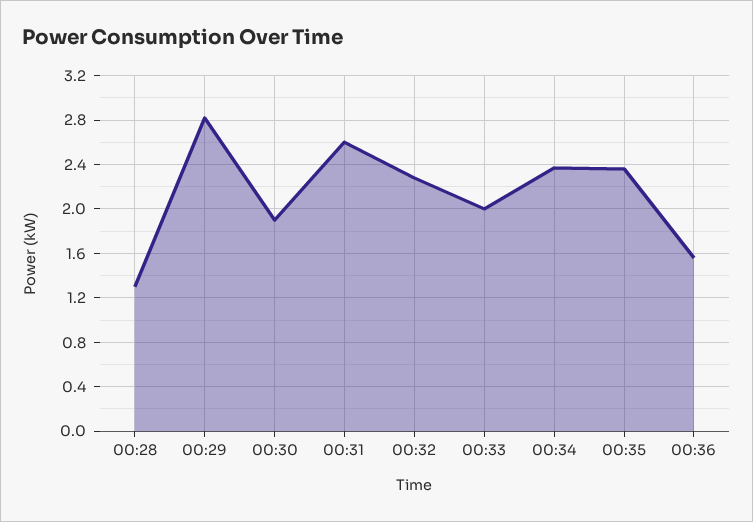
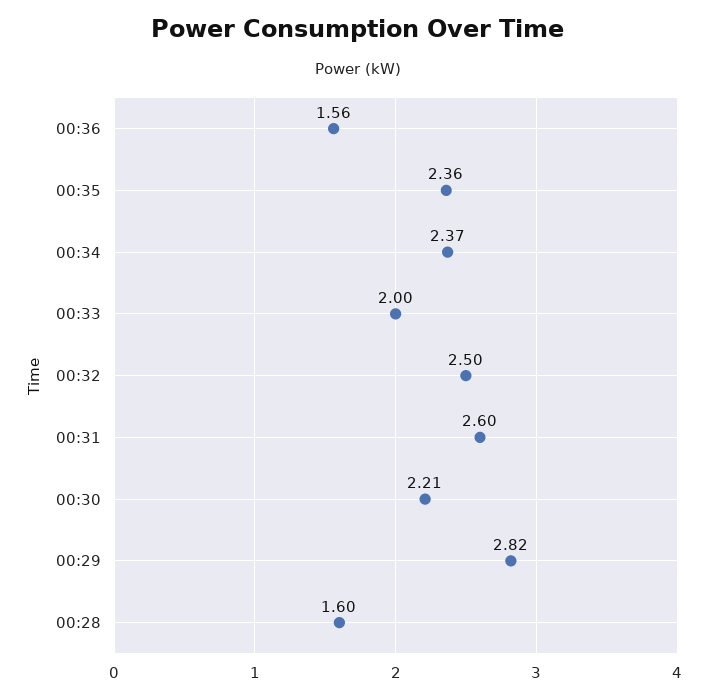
  {
-   "00:28": 1.3,
+   "00:28": 1.6,
    "00:29": 2.82,
-   "00:30": 1.9,
+   "00:30": 2.21,
    "00:31": 2.6,
-   "00:32": 2.3,
+   "00:32": 2.5,
    "00:33": 2,
    "00:34": 2.37,
    "00:35": 2.36,
    "00:36": 1.56
  }

